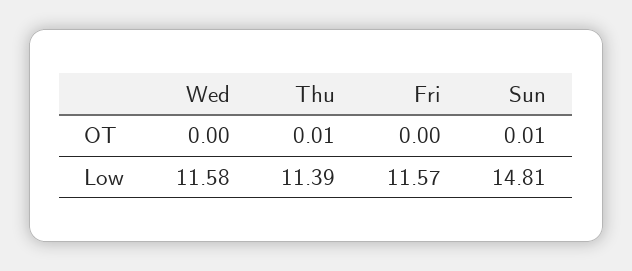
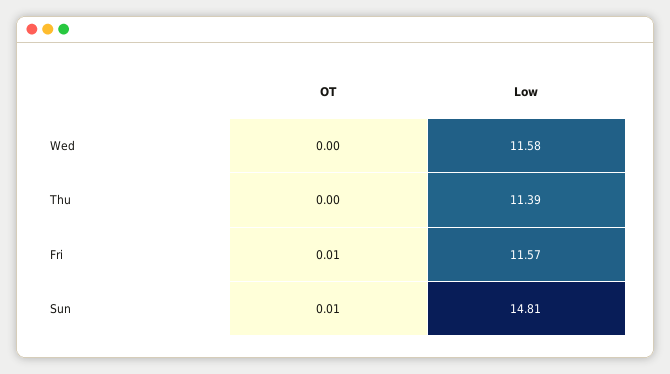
  {
    "Wed": {
      "OT": 0,
      "Low": 11.58
    },
    "Thu": {
-     "OT": 0.01,
+     "OT": 0,
      "Low": 11.39
    },
    "Fri": {
-     "OT": 0,
+     "OT": 0.01,
      "Low": 11.57
    },
    "Sun": {
      "OT": 0.01,
      "Low": 14.81
    }
  }

